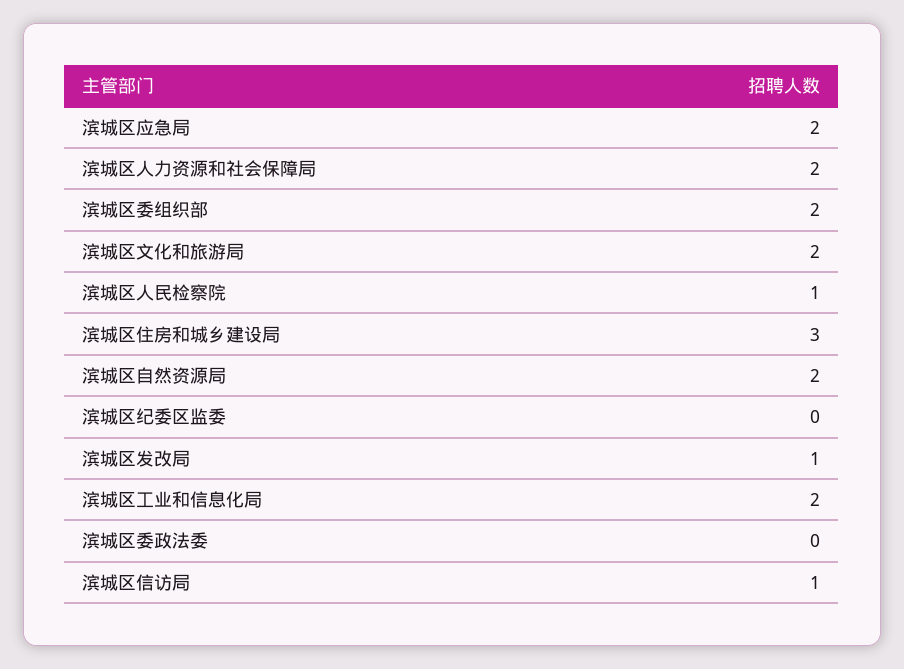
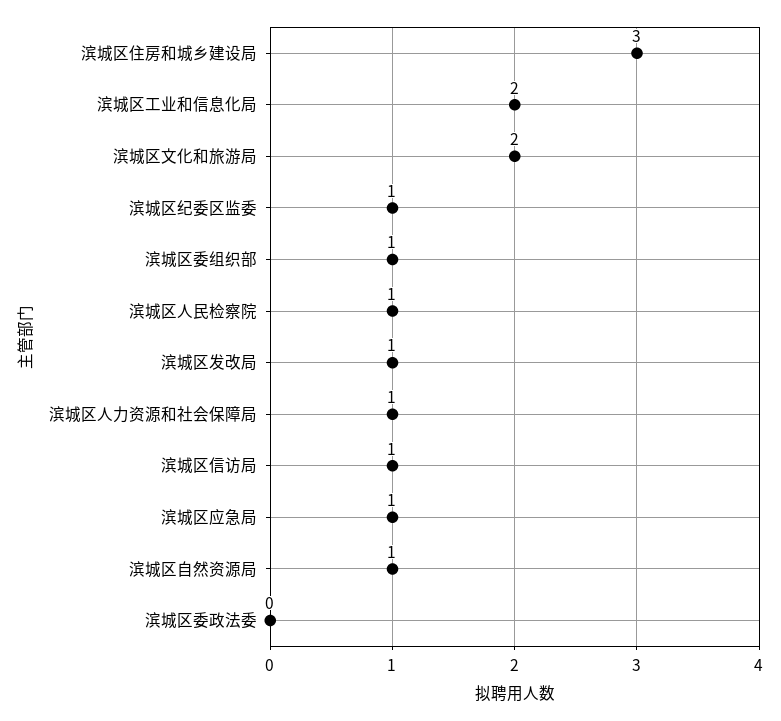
  {
-   "滨城区应急局": 2,
+   "滨城区应急局": 1,
-   "滨城区人力资源和社会保障局": 2,
+   "滨城区人力资源和社会保障局": 1,
-   "滨城区委组织部": 2,
+   "滨城区委组织部": 1,
    "滨城区文化和旅游局": 2,
    "滨城区人民检察院": 1,
    "滨城区住房和城乡建设局": 3,
-   "滨城区自然资源局": 2,
+   "滨城区自然资源局": 1,
-   "滨城区纪委区监委": 0,
+   "滨城区纪委区监委": 1,
    "滨城区发改局": 1,
    "滨城区工业和信息化局": 2,
    "滨城区委政法委": 0,
    "滨城区信访局": 1
  }

